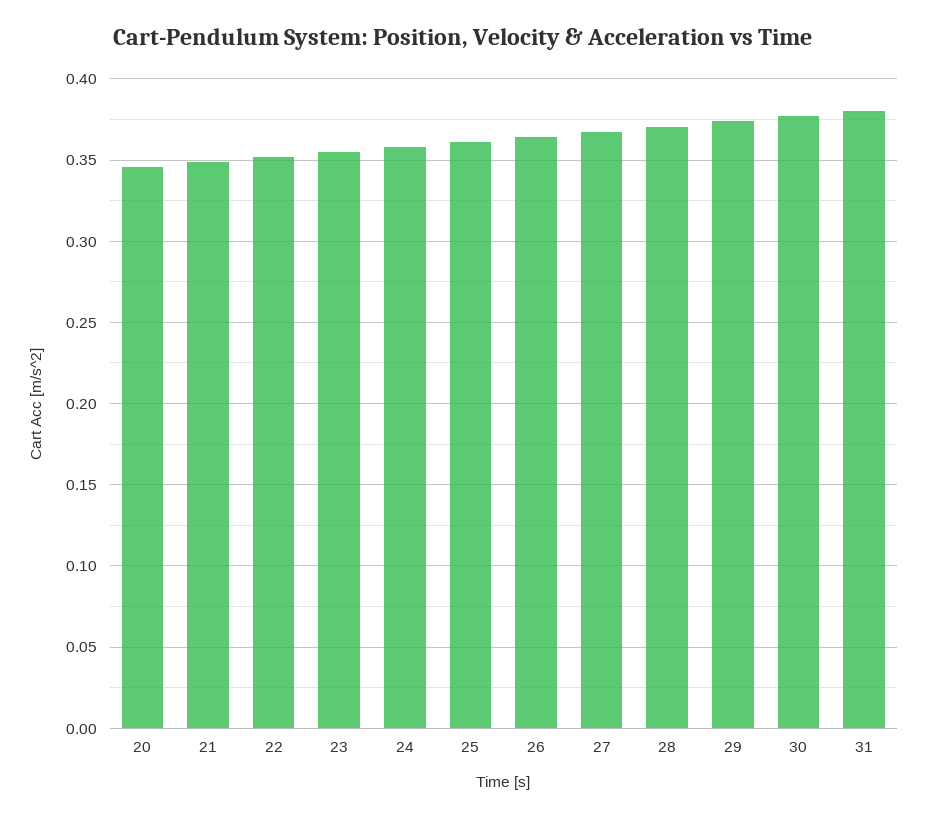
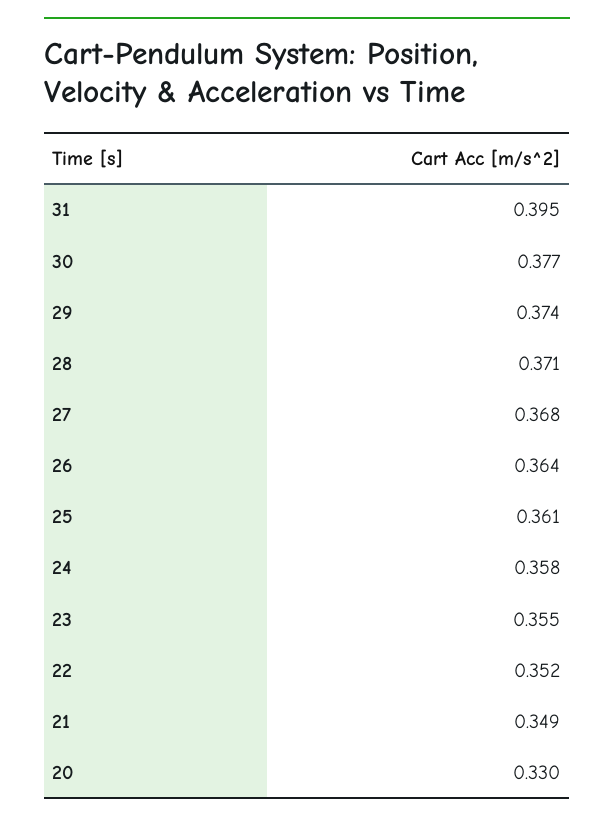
  {
-   "20": 0.345,
+   "20": 0.33,
    "21": 0.349,
    "22": 0.352,
    "23": 0.355,
    "24": 0.358,
    "25": 0.361,
    "26": 0.364,
    "27": 0.368,
    "28": 0.371,
    "29": 0.374,
    "30": 0.377,
-   "31": 0.38
+   "31": 0.395
  }

